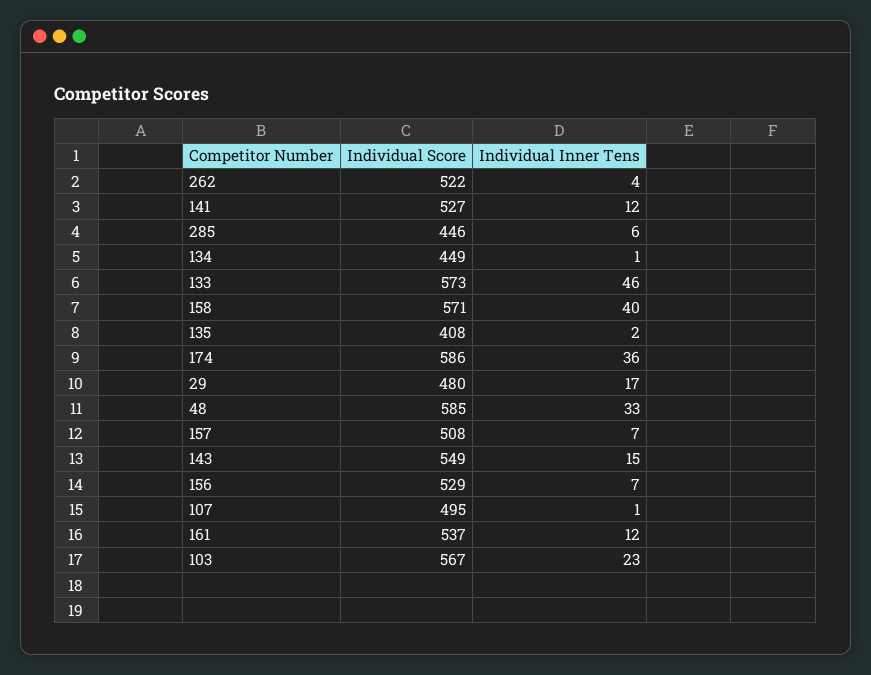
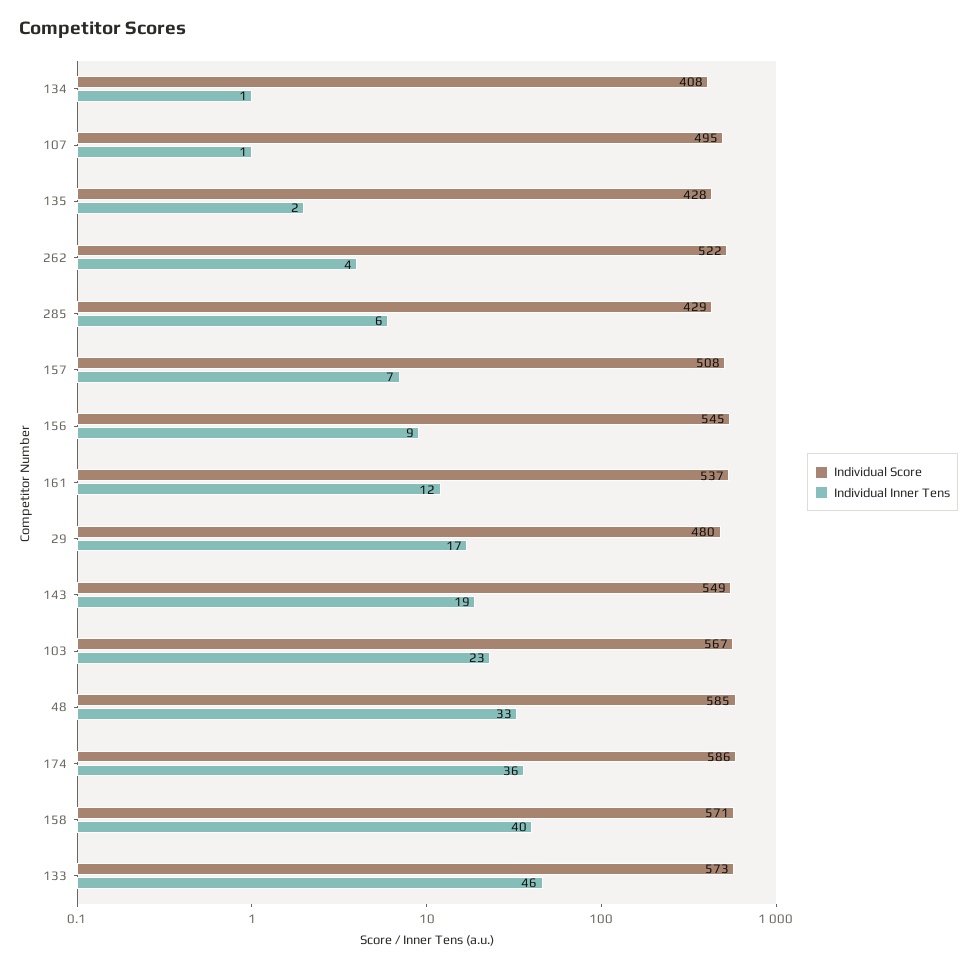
  {
    "Individual Score": {
      "262": 522,
-     "141": 527,
-     "285": 446,
+     "285": 429,
-     "134": 449,
+     "134": 408,
      "133": 573,
      "158": 571,
-     "135": 408,
+     "135": 428,
      "174": 586,
      "29": 480,
      "48": 585,
      "157": 508,
      "143": 549,
-     "156": 529,
+     "156": 545,
      "107": 495,
      "161": 537,
      "103": 567
    },
    "Individual Inner Tens": {
      "262": 4,
-     "141": 12,
      "285": 6,
      "134": 1,
      "133": 46,
      "158": 40,
      "135": 2,
      "174": 36,
      "29": 17,
      "48": 33,
      "157": 7,
-     "143": 15,
+     "143": 19,
-     "156": 7,
+     "156": 9,
      "107": 1,
      "161": 12,
      "103": 23
    }
  }

